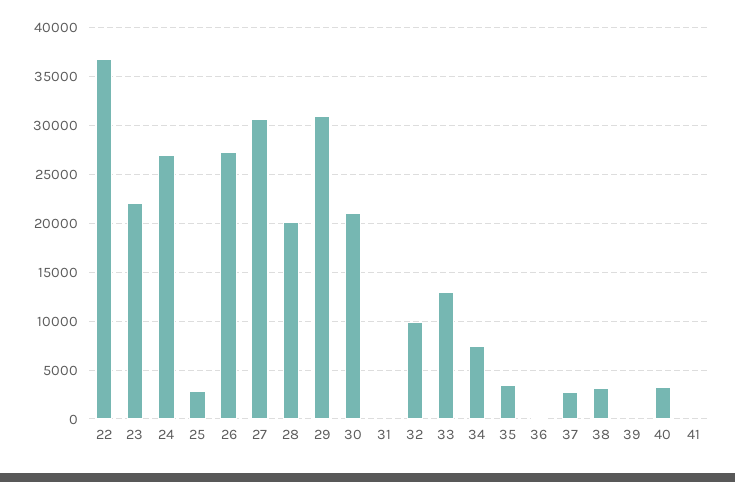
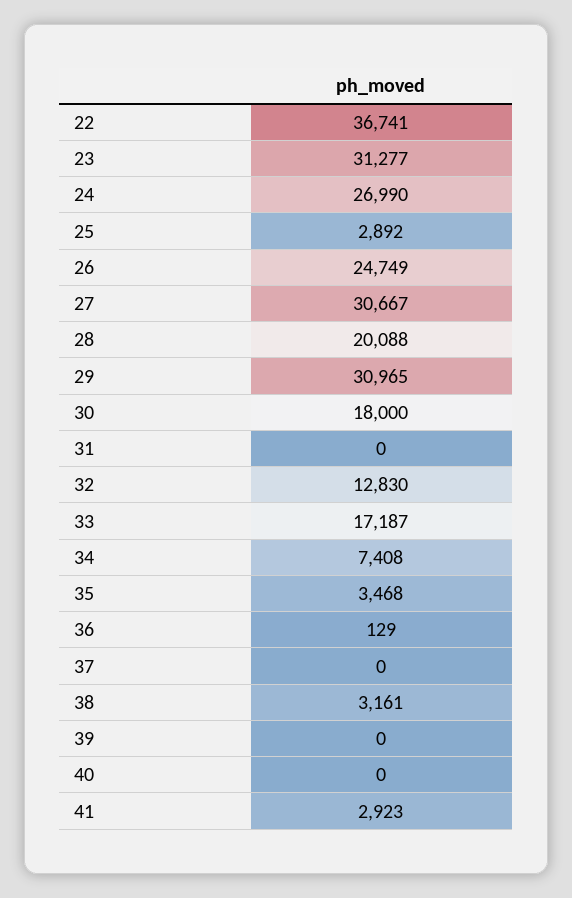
  {
    "22": 36741,
-   "23": 22000,
+   "23": 31277,
    "24": 26990,
    "25": 2892,
-   "26": 27000,
+   "26": 24749,
    "27": 30667,
    "28": 20088,
    "29": 30965,
-   "30": 21000,
+   "30": 18000,
    "31": 0,
-   "32": 10000,
+   "32": 12830,
-   "33": 13000,
+   "33": 17187,
    "34": 7408,
    "35": 3468,
    "36": 129,
-   "37": 3000,
+   "37": 0,
    "38": 3161,
    "39": 0,
-   "40": 3000,
+   "40": 0,
-   "41": 0
+   "41": 2923
  }

